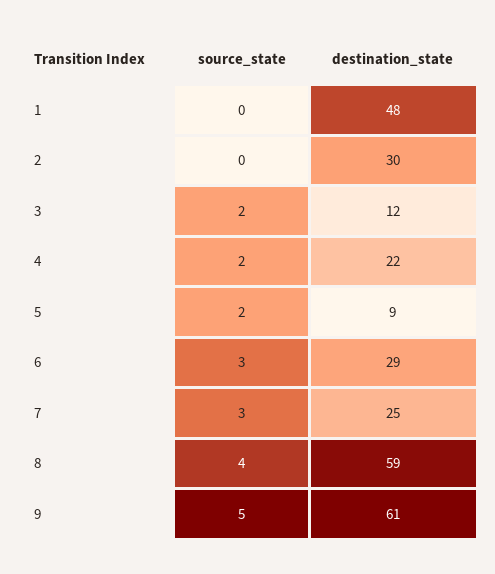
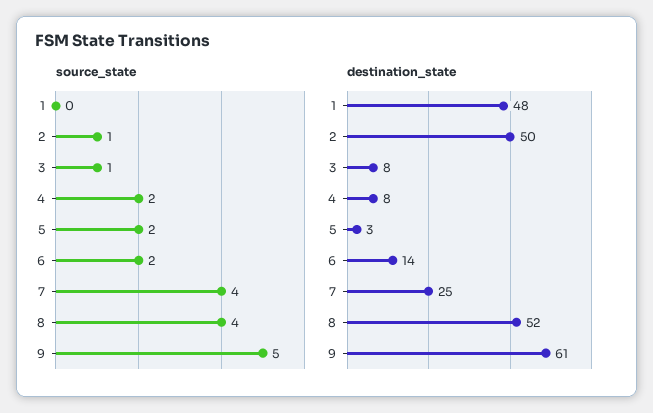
  {
    "source_state": {
      "1": 0,
-     "2": 0,
+     "2": 1,
-     "3": 2,
+     "3": 1,
      "4": 2,
      "5": 2,
-     "6": 3,
+     "6": 2,
-     "7": 3,
+     "7": 4,
      "8": 4,
      "9": 5
    },
    "destination_state": {
      "1": 48,
-     "2": 30,
+     "2": 50,
-     "3": 12,
+     "3": 8,
-     "4": 22,
+     "4": 8,
-     "5": 9,
+     "5": 3,
-     "6": 29,
+     "6": 14,
      "7": 25,
-     "8": 59,
+     "8": 52,
      "9": 61
    }
  }

